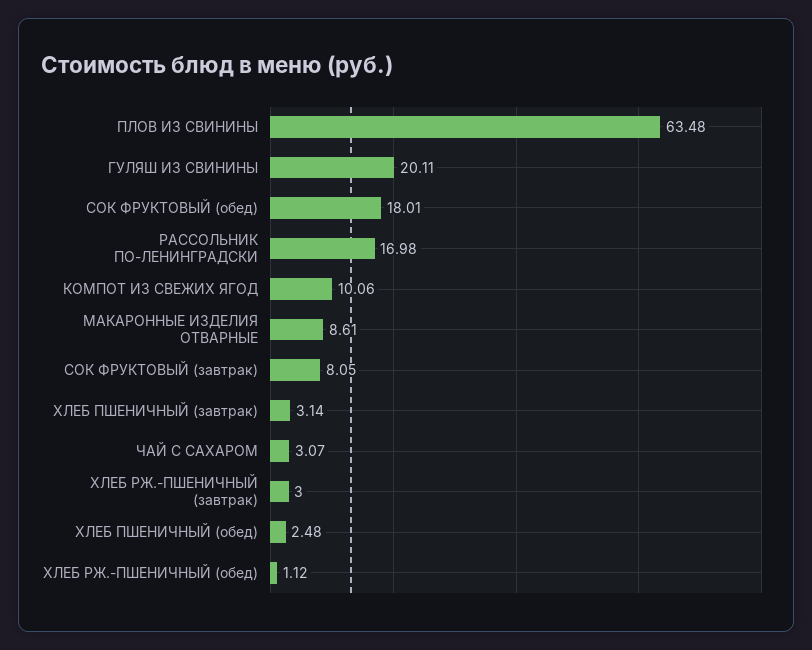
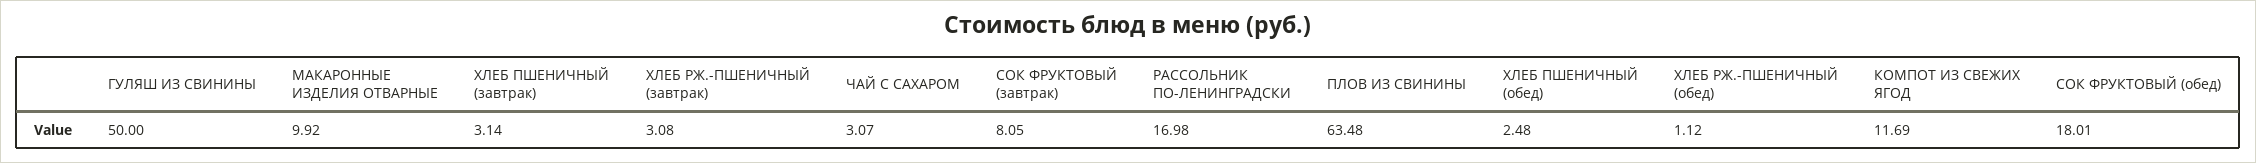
  {
    "ПЛОВ ИЗ СВИНИНЫ": 63.48,
-   "ГУЛЯШ ИЗ СВИНИНЫ": 20.11,
+   "ГУЛЯШ ИЗ СВИНИНЫ": 50,
    "СОК ФРУКТОВЫЙ (обед)": 18.01,
    "РАССОЛЬНИК ПО-ЛЕНИНГРАДСКИ": 16.98,
-   "КОМПОТ ИЗ СВЕЖИХ ЯГОД": 10.06,
+   "КОМПОТ ИЗ СВЕЖИХ ЯГОД": 11.69,
-   "МАКАРОННЫЕ ИЗДЕЛИЯ ОТВАРНЫЕ": 8.61,
+   "МАКАРОННЫЕ ИЗДЕЛИЯ ОТВАРНЫЕ": 9.92,
    "СОК ФРУКТОВЫЙ (завтрак)": 8.05,
    "ХЛЕБ ПШЕНИЧНЫЙ (завтрак)": 3.14,
    "ЧАЙ С САХАРОМ": 3.07,
-   "ХЛЕБ РЖ.-ПШЕНИЧНЫЙ (завтрак)": 3,
+   "ХЛЕБ РЖ.-ПШЕНИЧНЫЙ (завтрак)": 3.08,
    "ХЛЕБ ПШЕНИЧНЫЙ (обед)": 2.48,
    "ХЛЕБ РЖ.-ПШЕНИЧНЫЙ (обед)": 1.12
  }

